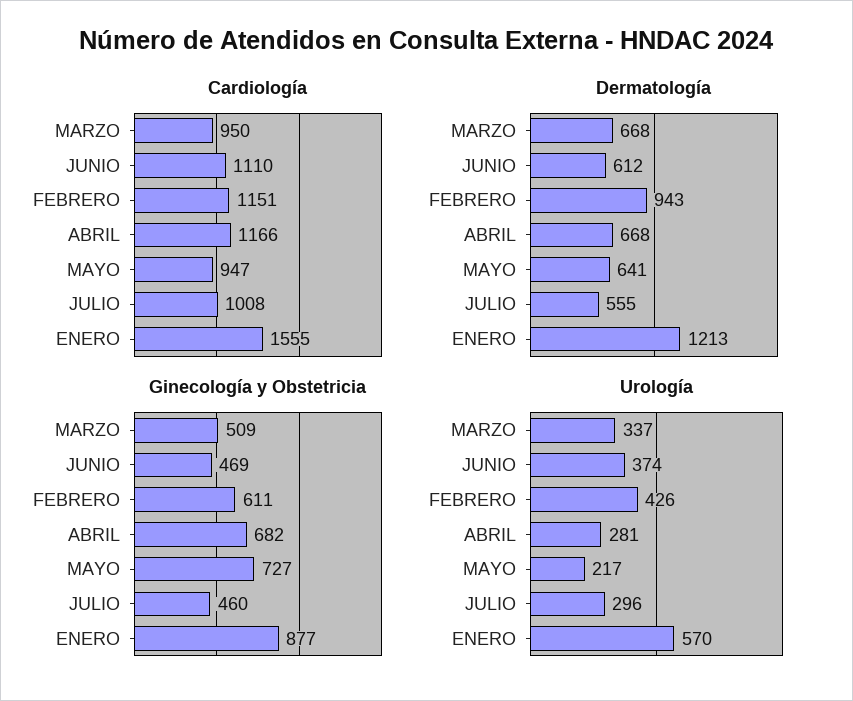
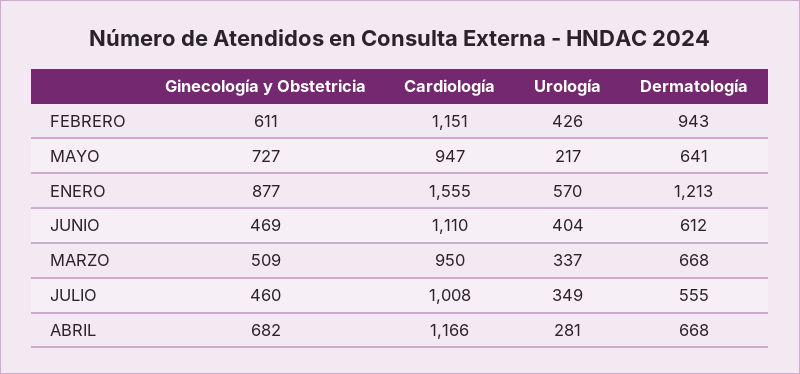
  {
    "Cardiología": {
      "MARZO": 950,
      "JUNIO": 1110,
      "FEBRERO": 1151,
      "ABRIL": 1166,
      "MAYO": 947,
      "JULIO": 1008,
      "ENERO": 1555
    },
    "Dermatología": {
      "MARZO": 668,
      "JUNIO": 612,
      "FEBRERO": 943,
      "ABRIL": 668,
      "MAYO": 641,
      "JULIO": 555,
      "ENERO": 1213
    },
    "Ginecología y Obstetricia": {
      "MARZO": 509,
      "JUNIO": 469,
      "FEBRERO": 611,
      "ABRIL": 682,
      "MAYO": 727,
      "JULIO": 460,
      "ENERO": 877
    },
    "Urología": {
      "MARZO": 337,
-     "JUNIO": 374,
+     "JUNIO": 404,
      "FEBRERO": 426,
      "ABRIL": 281,
      "MAYO": 217,
-     "JULIO": 296,
+     "JULIO": 349,
      "ENERO": 570
    }
  }

